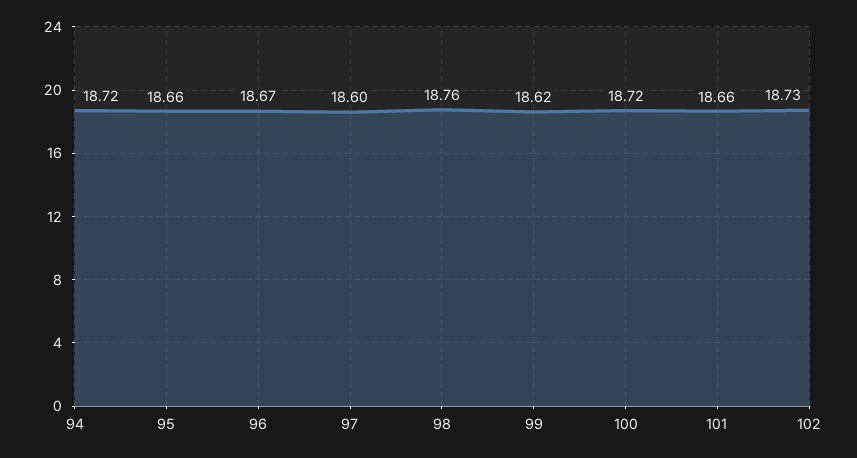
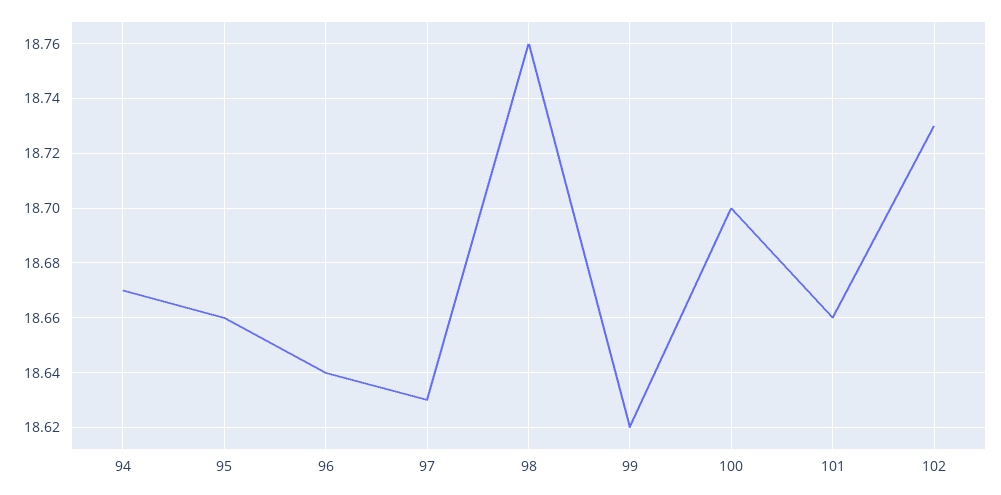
  {
-   "94": 18.72,
+   "94": 18.67,
    "95": 18.66,
-   "96": 18.67,
+   "96": 18.64,
-   "97": 18.6,
+   "97": 18.63,
    "98": 18.76,
    "99": 18.62,
-   "100": 18.72,
+   "100": 18.7,
    "101": 18.66,
    "102": 18.73
  }

